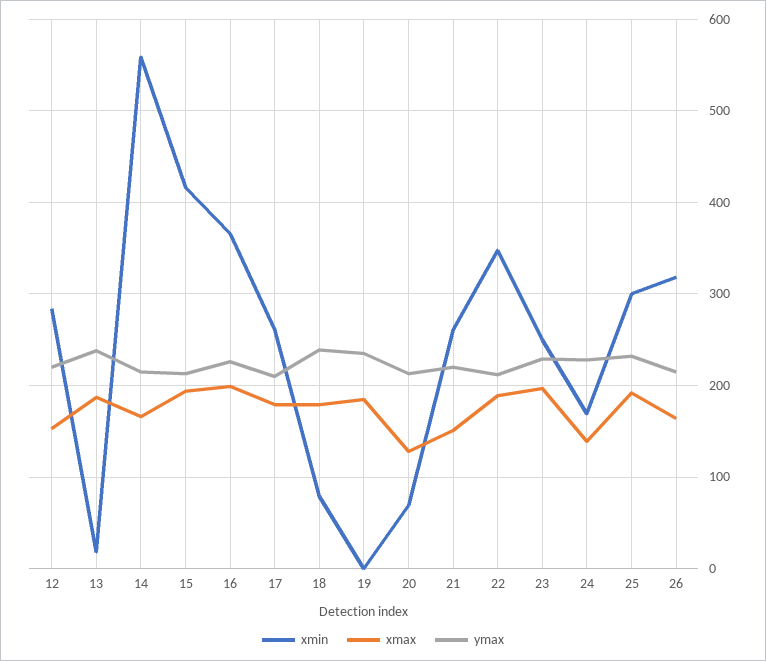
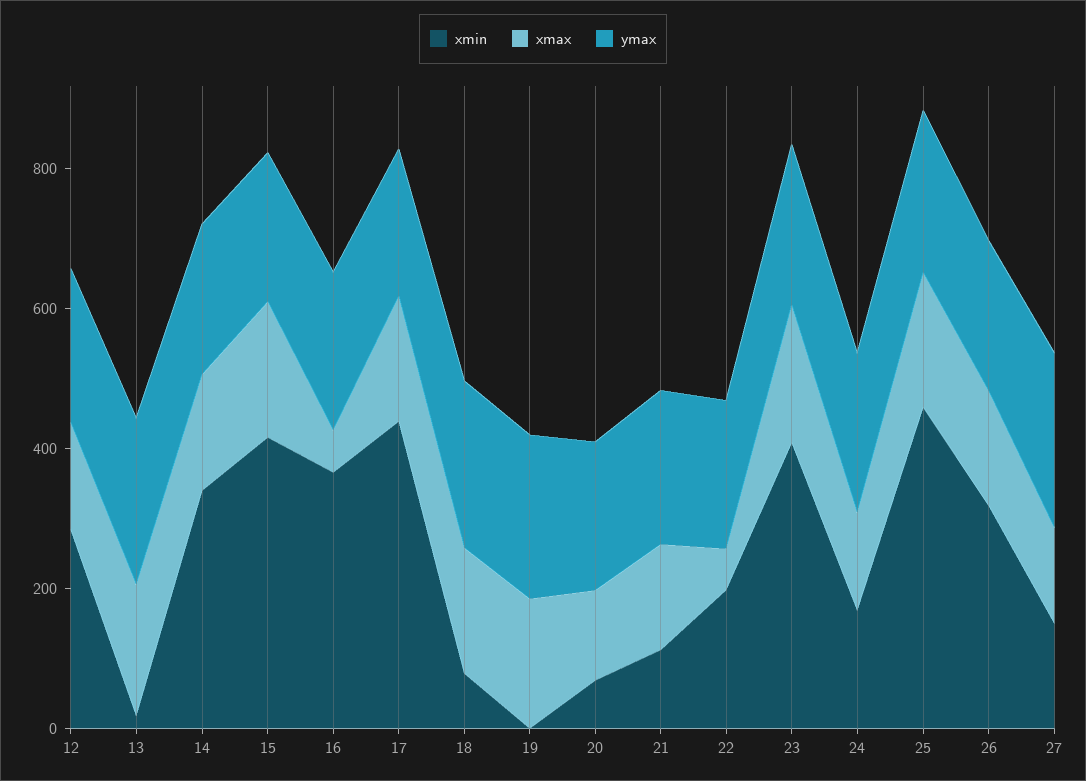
  {
    "xmin": {
      "12": 280,
      "13": 20,
-     "14": 560,
+     "14": 350,
      "15": 420,
      "16": 370,
-     "17": 260,
+     "17": 450,
      "18": 80,
      "19": 0,
      "20": 70,
-     "21": 260,
+     "21": 100,
-     "22": 350,
+     "22": 200,
-     "23": 250,
+     "23": 400,
      "24": 170,
-     "25": 300,
+     "25": 450,
-     "26": 320
+     "26": 320,
+     "27": 150
    },
    "xmax": {
      "12": 150,
      "13": 190,
      "14": 170,
      "15": 190,
-     "16": 200,
+     "16": 50,
      "17": 180,
      "18": 180,
      "19": 190,
      "20": 130,
      "21": 150,
-     "22": 190,
+     "22": 50,
      "23": 200,
      "24": 140,
      "25": 190,
-     "26": 160
+     "26": 160,
+     "27": 150
    },
    "ymax": {
      "12": 220,
      "13": 240,
      "14": 220,
      "15": 210,
      "16": 230,
      "17": 210,
      "18": 240,
      "19": 240,
      "20": 210,
      "21": 220,
      "22": 210,
      "23": 230,
      "24": 230,
      "25": 230,
-     "26": 220
+     "26": 220,
+     "27": 250
    }
  }

